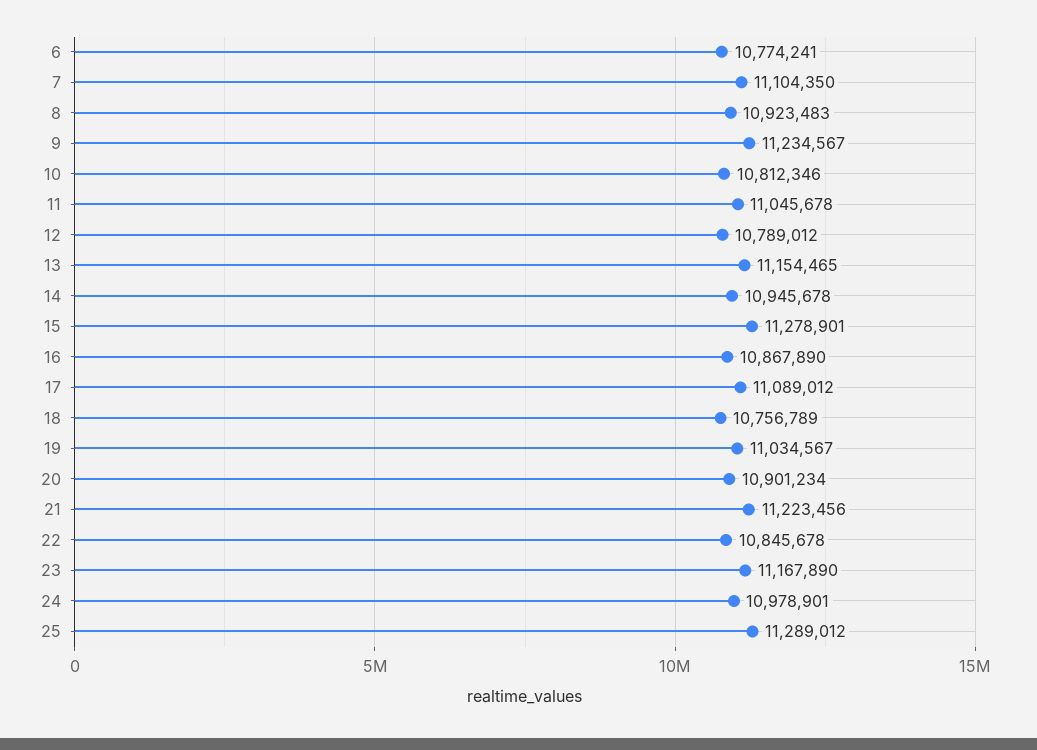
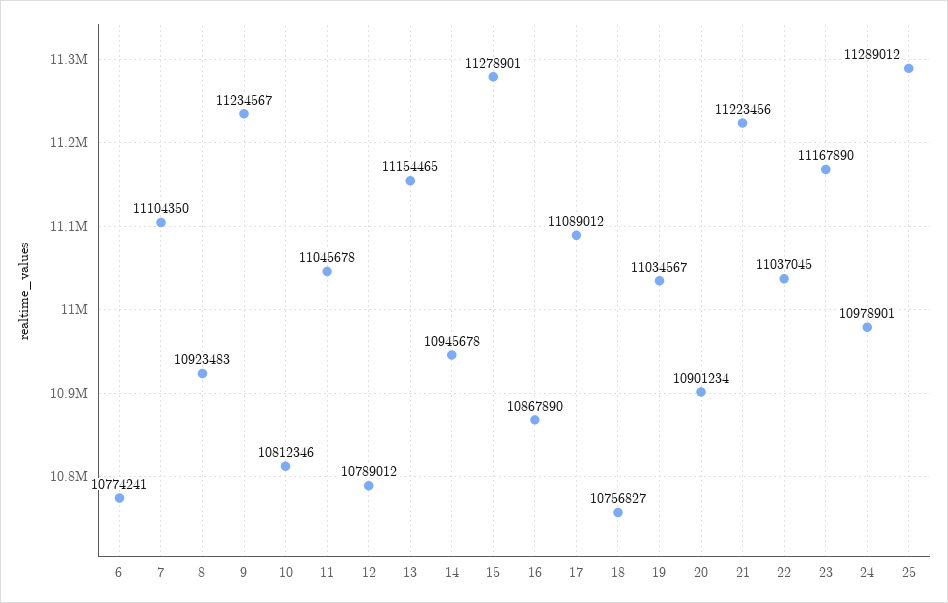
  {
    "6": 10774241,
    "7": 11104350,
    "8": 10923483,
    "9": 11234567,
    "10": 10812346,
    "11": 11045678,
    "12": 10789012,
    "13": 11154465,
    "14": 10945678,
    "15": 11278901,
    "16": 10867890,
    "17": 11089012,
-   "18": 10756789,
+   "18": 10756827,
    "19": 11034567,
    "20": 10901234,
    "21": 11223456,
-   "22": 10845678,
+   "22": 11037045,
    "23": 11167890,
    "24": 10978901,
    "25": 11289012
  }

